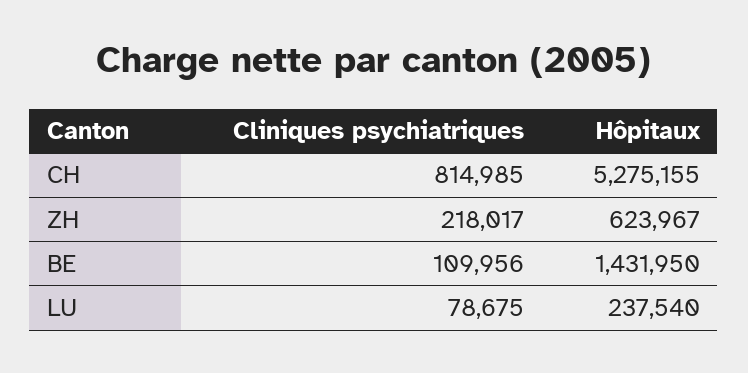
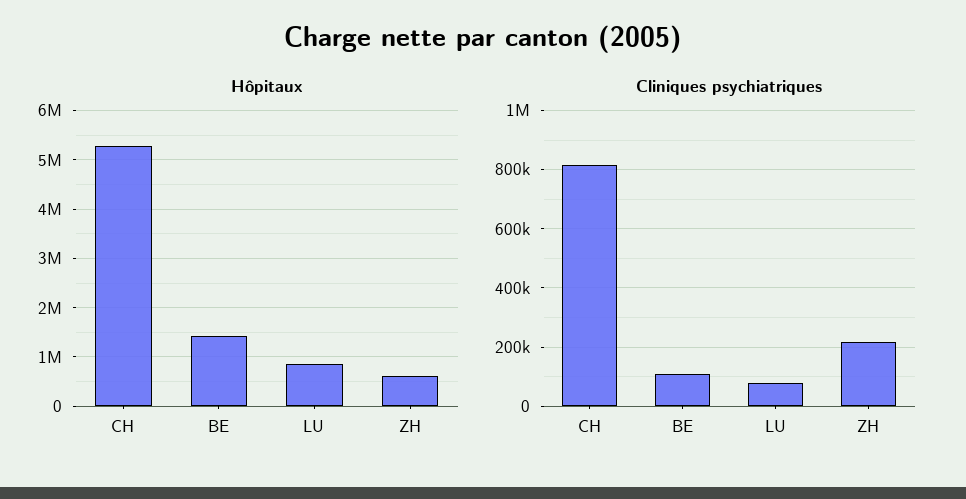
  {
    "Cliniques psychiatriques": {
      "CH": 814985,
      "ZH": 218017,
      "BE": 109956,
      "LU": 78675
    },
    "Hôpitaux": {
      "CH": 5275155,
      "ZH": 623967,
      "BE": 1431950,
-     "LU": 237540
+     "LU": 800000
    }
  }

